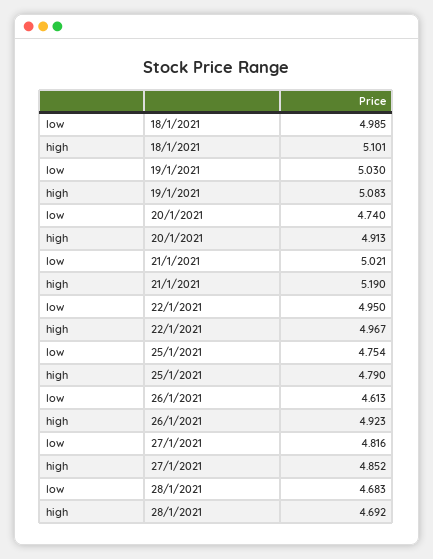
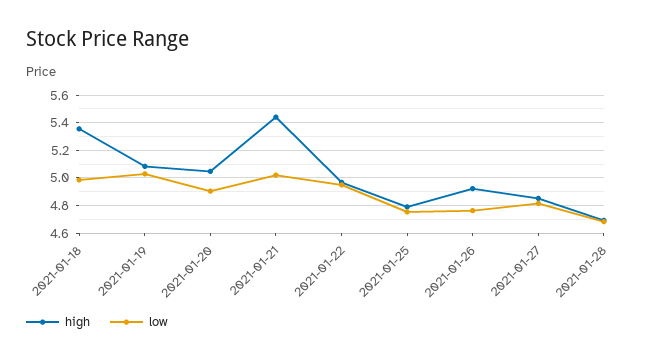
  {
    "low": {
      "18/1/2021": 4.985,
      "19/1/2021": 5.03,
-     "20/1/2021": 4.74,
+     "20/1/2021": 4.9,
      "21/1/2021": 5.021,
      "22/1/2021": 4.95,
      "25/1/2021": 4.754,
-     "26/1/2021": 4.613,
+     "26/1/2021": 4.75,
      "27/1/2021": 4.816,
      "28/1/2021": 4.683
    },
    "high": {
-     "18/1/2021": 5.101,
+     "18/1/2021": 5.35,
      "19/1/2021": 5.083,
-     "20/1/2021": 4.913,
+     "20/1/2021": 5.05,
-     "21/1/2021": 5.19,
+     "21/1/2021": 5.45,
      "22/1/2021": 4.967,
      "25/1/2021": 4.79,
      "26/1/2021": 4.923,
      "27/1/2021": 4.852,
      "28/1/2021": 4.692
    }
  }

